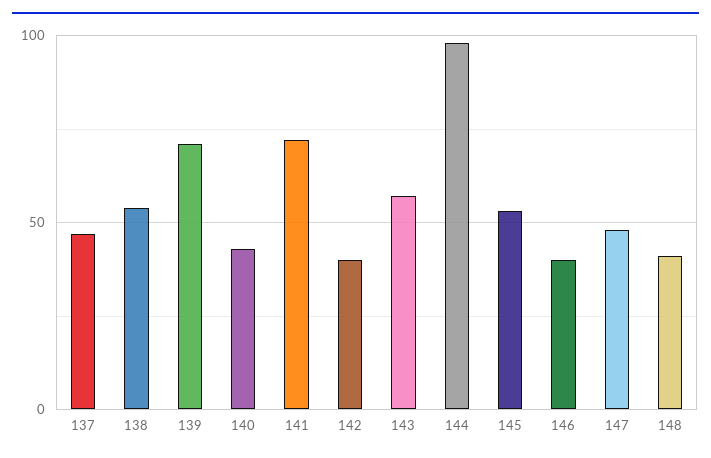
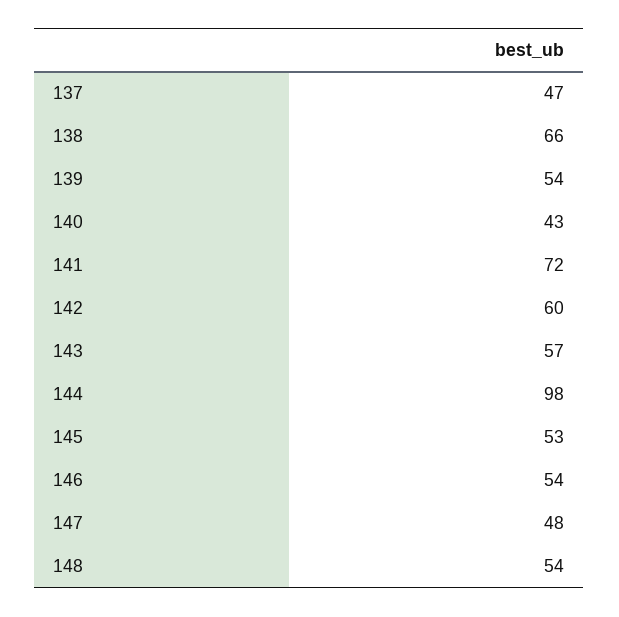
  {
    "137": 47,
-   "138": 55,
+   "138": 66,
-   "139": 70,
+   "139": 54,
    "140": 43,
    "141": 72,
-   "142": 40,
+   "142": 60,
    "143": 57,
    "144": 98,
    "145": 53,
-   "146": 40,
+   "146": 54,
    "147": 48,
-   "148": 40
+   "148": 54
  }

